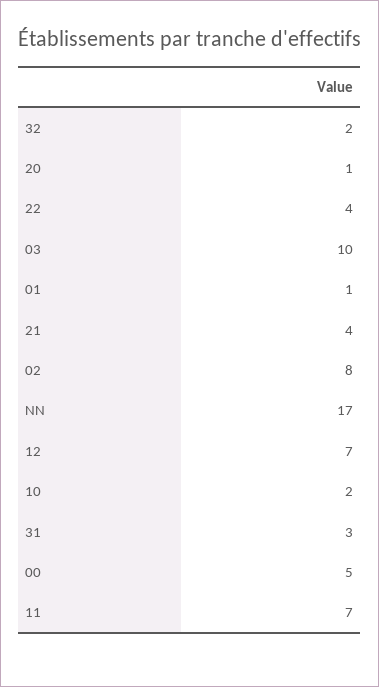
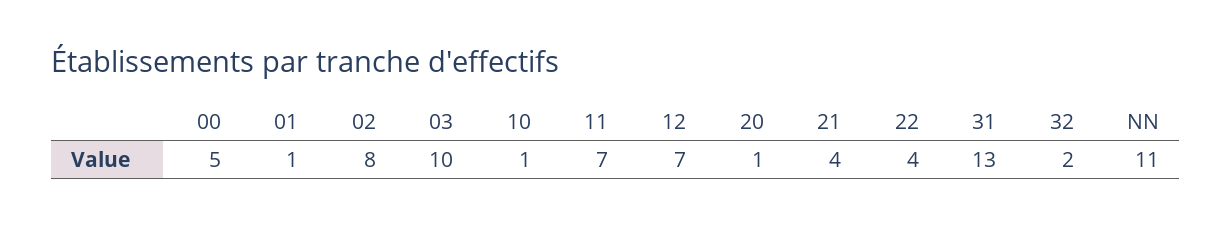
  {
    "32": 2,
    "20": 1,
    "22": 4,
    "03": 10,
    "01": 1,
    "21": 4,
    "02": 8,
-   "NN": 17,
+   "NN": 11,
    "12": 7,
-   "10": 2,
+   "10": 1,
-   "31": 3,
+   "31": 13,
    "00": 5,
    "11": 7
  }

